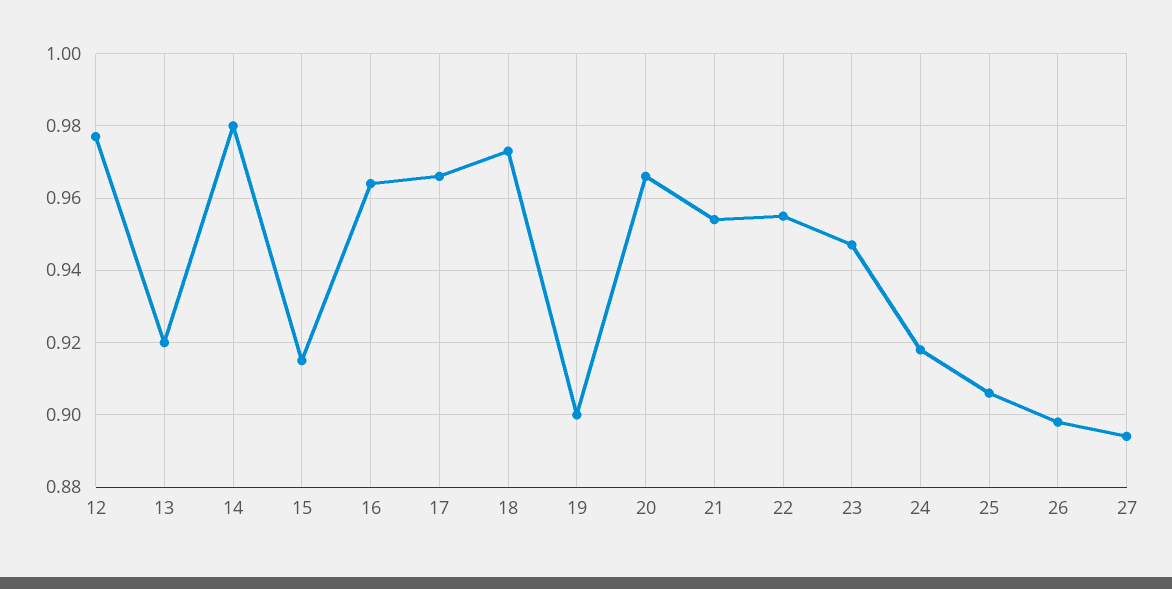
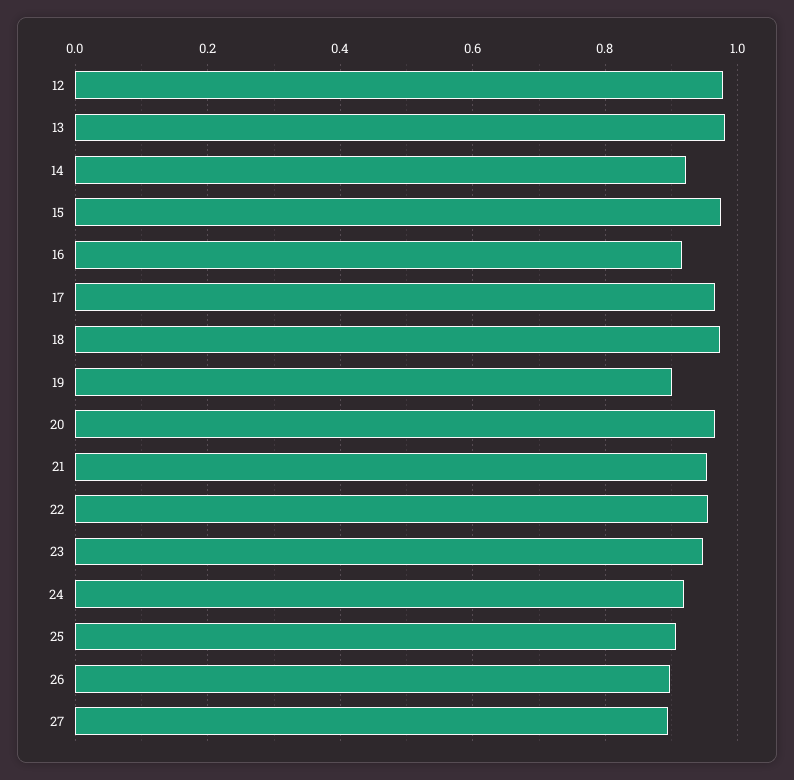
  {
    "12": 0.975,
-   "13": 0.92,
+   "13": 0.98,
-   "14": 0.98,
+   "14": 0.92,
-   "15": 0.915,
+   "15": 0.98,
-   "16": 0.965,
+   "16": 0.92,
    "17": 0.965,
    "18": 0.975,
    "19": 0.9,
    "20": 0.965,
    "21": 0.955,
    "22": 0.955,
    "23": 0.945,
    "24": 0.92,
    "25": 0.905,
    "26": 0.9,
    "27": 0.895
  }

